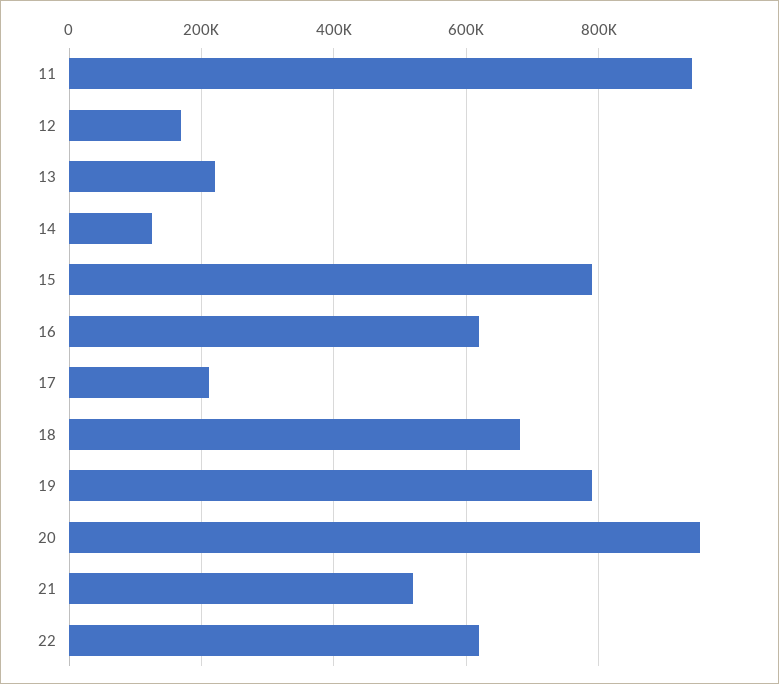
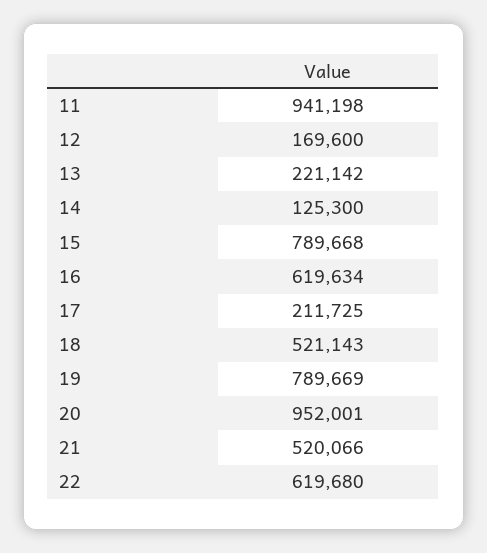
  {
    "11": 941198,
    "12": 169600,
    "13": 221142,
    "14": 125300,
    "15": 789668,
    "16": 619634,
    "17": 211725,
-   "18": 680000,
+   "18": 521143,
    "19": 789669,
    "20": 952001,
    "21": 520066,
    "22": 619680
  }

